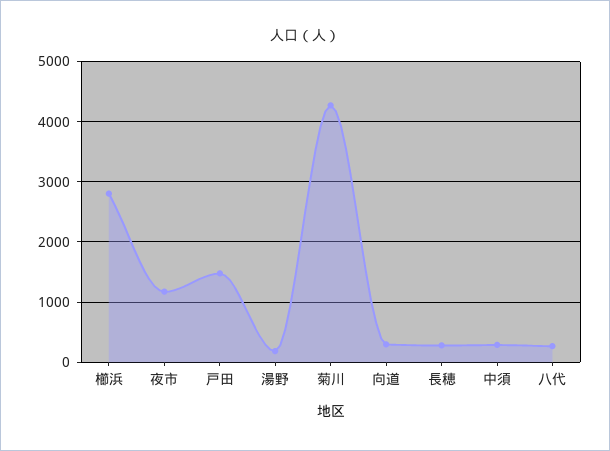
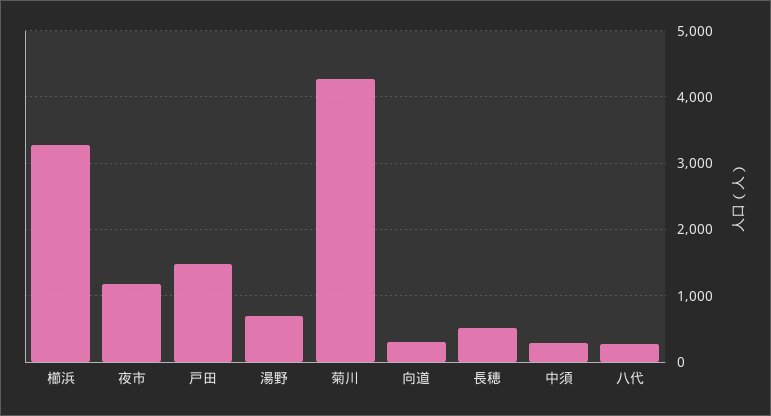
  {
-   "櫛浜": 2800,
+   "櫛浜": 3300,
    "夜市": 1200,
    "戸田": 1500,
-   "湯野": 200,
+   "湯野": 700,
    "菊川": 4300,
    "向道": 300,
-   "長穂": 300,
+   "長穂": 500,
    "中須": 300,
    "八代": 300
  }

